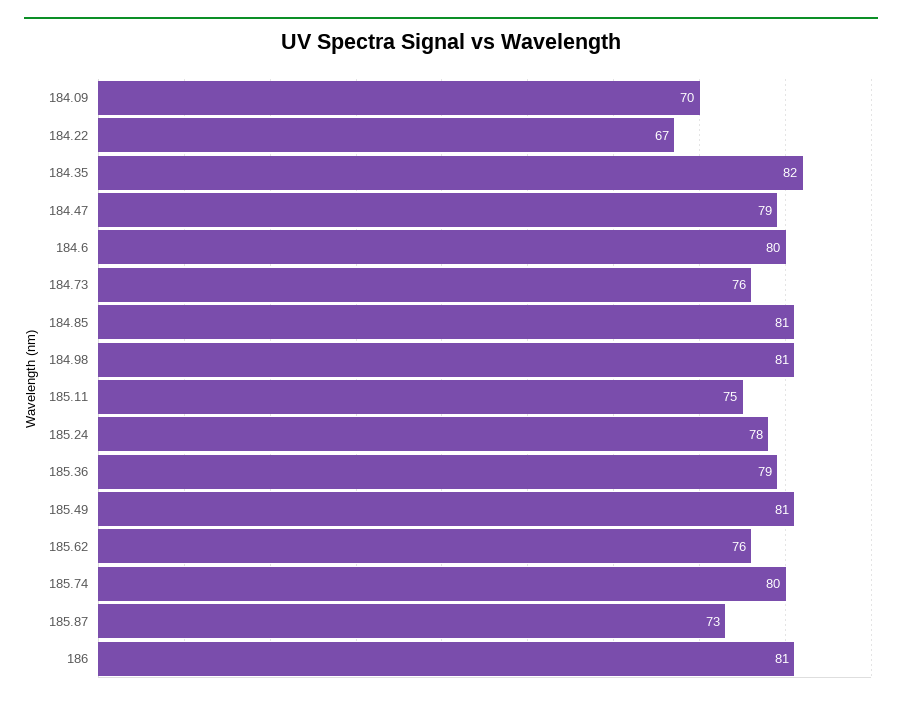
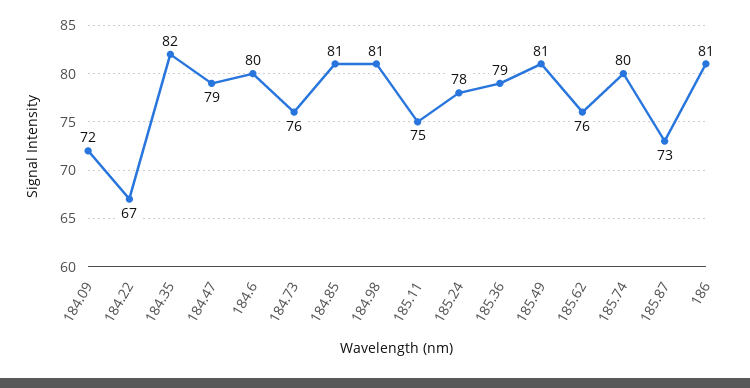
  {
-   "184.09": 70,
+   "184.09": 72,
    "184.22": 67,
    "184.35": 82,
    "184.47": 79,
    "184.6": 80,
    "184.73": 76,
    "184.85": 81,
    "184.98": 81,
    "185.11": 75,
    "185.24": 78,
    "185.36": 79,
    "185.49": 81,
    "185.62": 76,
    "185.74": 80,
    "185.87": 73,
    "186": 81
  }

